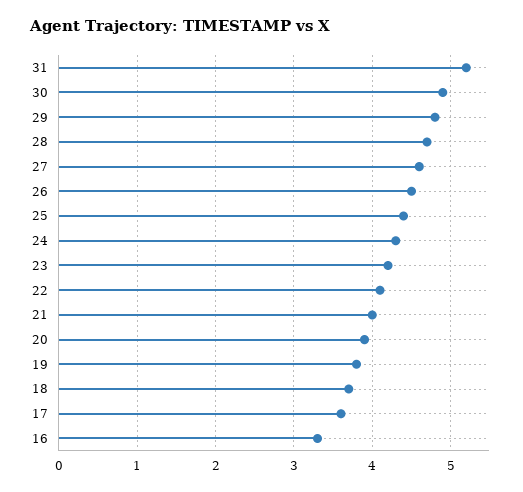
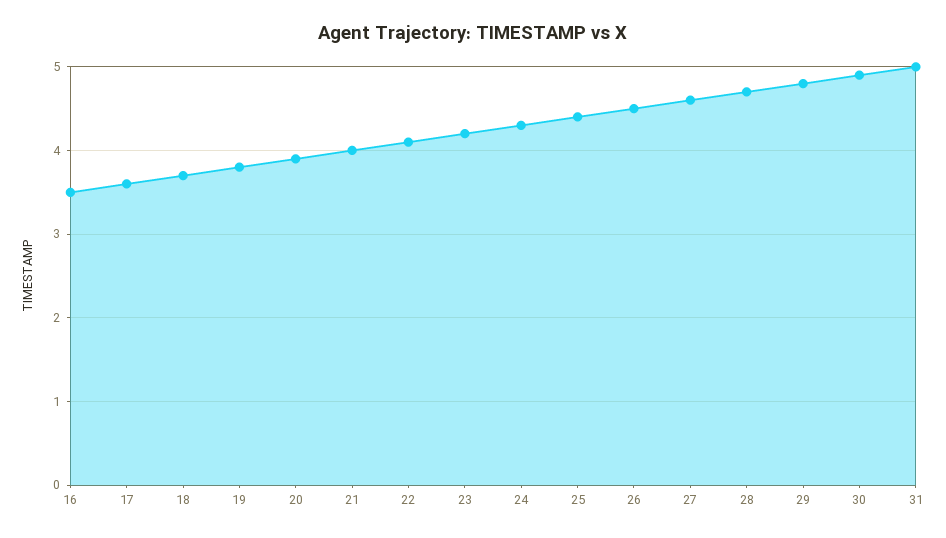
  {
-   "31": 5.2,
+   "31": 5,
    "30": 4.9,
    "29": 4.8,
    "28": 4.7,
    "27": 4.6,
    "26": 4.5,
    "25": 4.4,
    "24": 4.3,
    "23": 4.2,
    "22": 4.1,
    "21": 4,
    "20": 3.9,
    "19": 3.8,
    "18": 3.7,
    "17": 3.6,
-   "16": 3.3
+   "16": 3.5
  }

